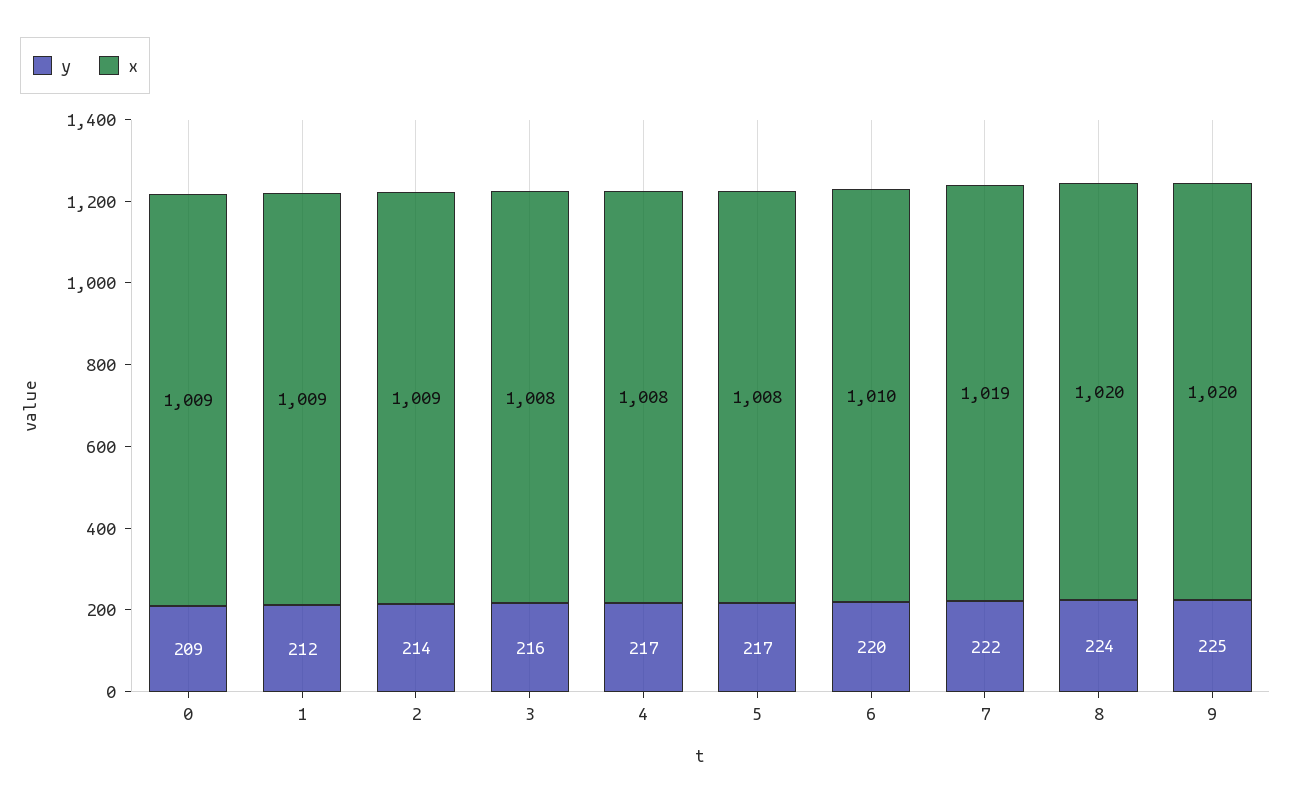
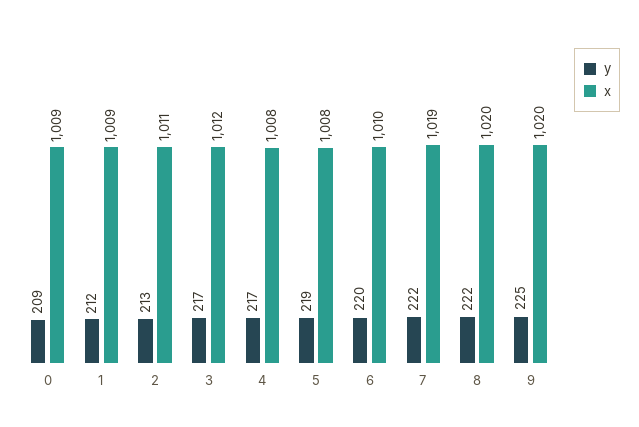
  {
    "y": {
      "0": 209,
      "1": 212,
-     "2": 214,
+     "2": 213,
-     "3": 216,
+     "3": 217,
      "4": 217,
-     "5": 217,
+     "5": 219,
      "6": 220,
      "7": 222,
-     "8": 224,
+     "8": 222,
      "9": 225
    },
    "x": {
      "0": 1009,
      "1": 1009,
-     "2": 1009,
+     "2": 1011,
-     "3": 1008,
+     "3": 1012,
      "4": 1008,
      "5": 1008,
      "6": 1010,
      "7": 1019,
      "8": 1020,
      "9": 1020
    }
  }

